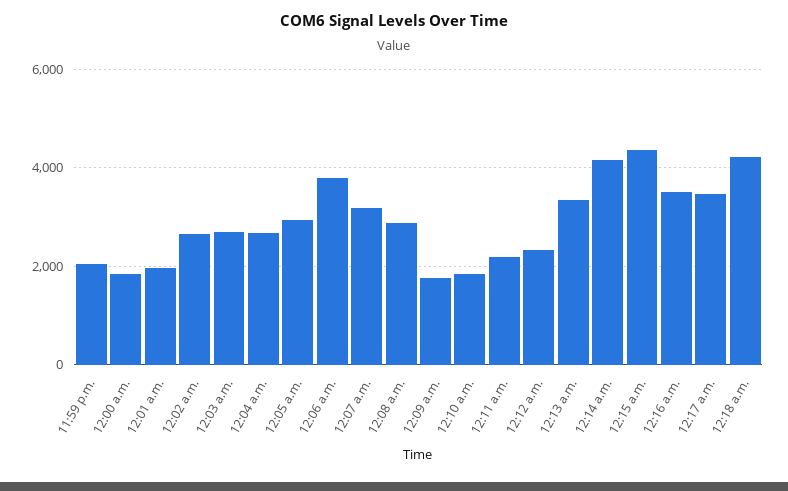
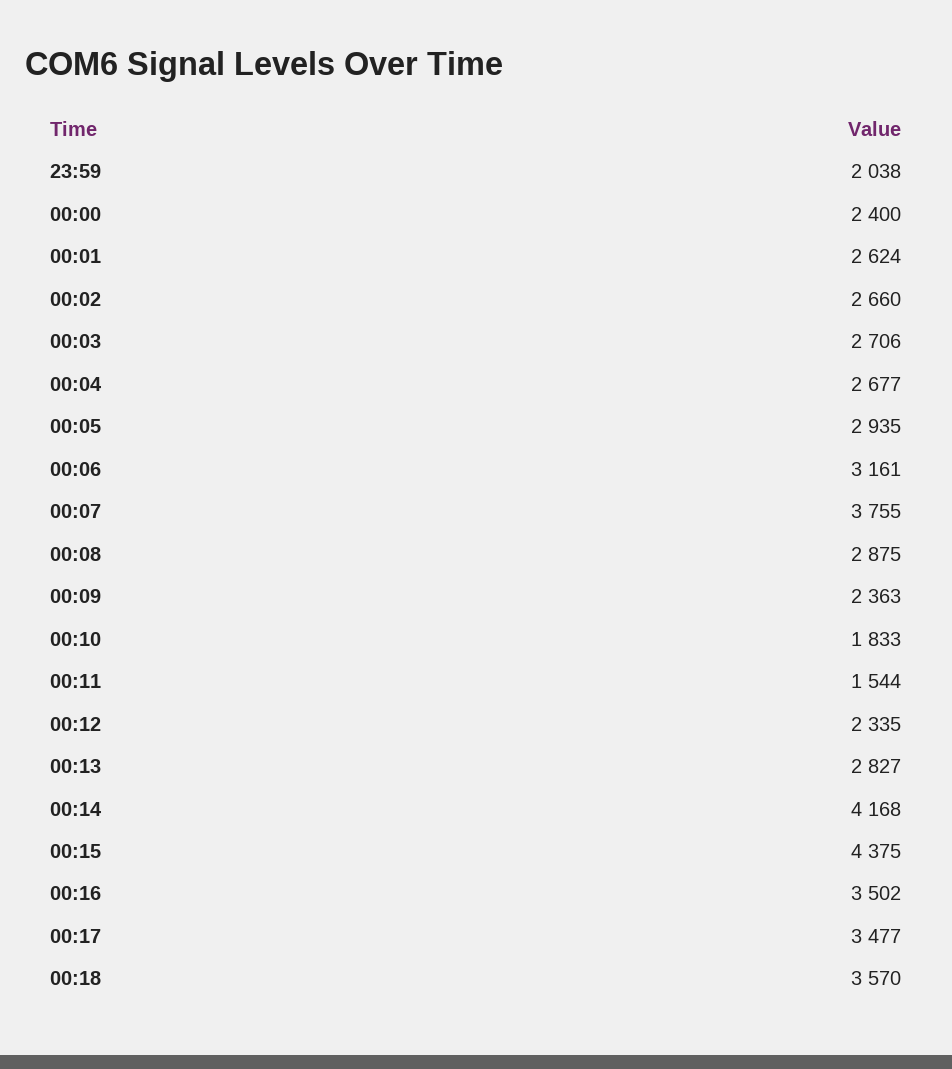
  {
    "11:59 p.m.": 2038,
-   "12:00 a.m.": 1800,
+   "12:00 a.m.": 2400,
-   "12:01 a.m.": 2000,
+   "12:01 a.m.": 2624,
    "12:02 a.m.": 2660,
    "12:03 a.m.": 2706,
    "12:04 a.m.": 2677,
    "12:05 a.m.": 2935,
-   "12:06 a.m.": 3800,
+   "12:06 a.m.": 3161,
-   "12:07 a.m.": 3200,
+   "12:07 a.m.": 3755,
    "12:08 a.m.": 2875,
-   "12:09 a.m.": 1800,
+   "12:09 a.m.": 2363,
    "12:10 a.m.": 1833,
-   "12:11 a.m.": 2200,
+   "12:11 a.m.": 1544,
    "12:12 a.m.": 2335,
-   "12:13 a.m.": 3400,
+   "12:13 a.m.": 2827,
    "12:14 a.m.": 4168,
    "12:15 a.m.": 4375,
    "12:16 a.m.": 3502,
    "12:17 a.m.": 3477,
-   "12:18 a.m.": 4200
+   "12:18 a.m.": 3570
  }

